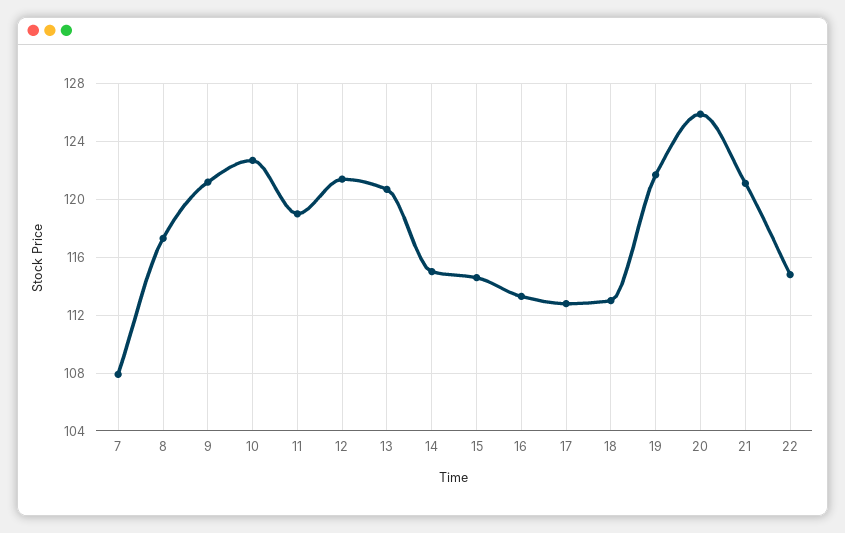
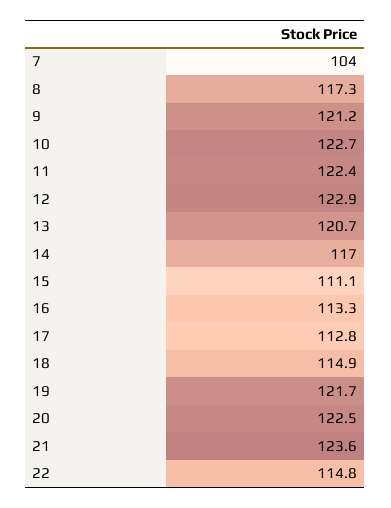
  {
-   "7": 108,
+   "7": 104,
    "8": 117.3,
    "9": 121.2,
    "10": 122.7,
-   "11": 119,
+   "11": 122.4,
-   "12": 121.5,
+   "12": 122.9,
    "13": 120.7,
-   "14": 115,
+   "14": 117,
-   "15": 114.5,
+   "15": 111.1,
    "16": 113.3,
    "17": 112.8,
-   "18": 113,
+   "18": 114.9,
    "19": 121.7,
-   "20": 126,
+   "20": 122.5,
-   "21": 121,
+   "21": 123.6,
    "22": 114.8
  }

